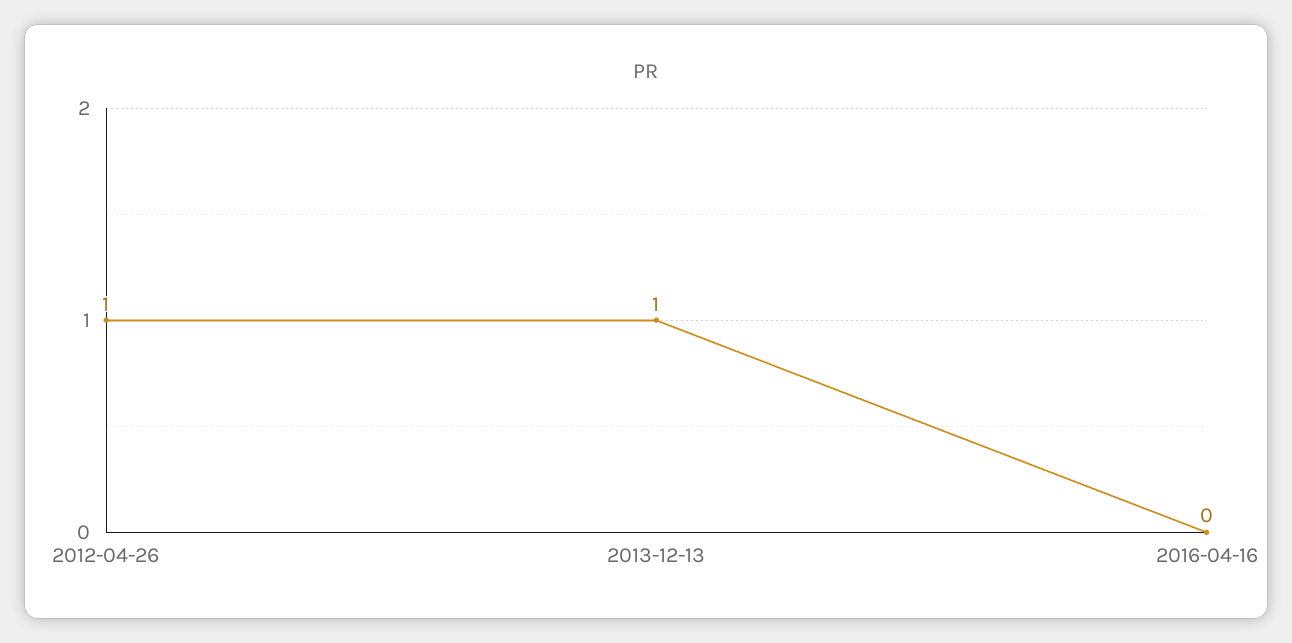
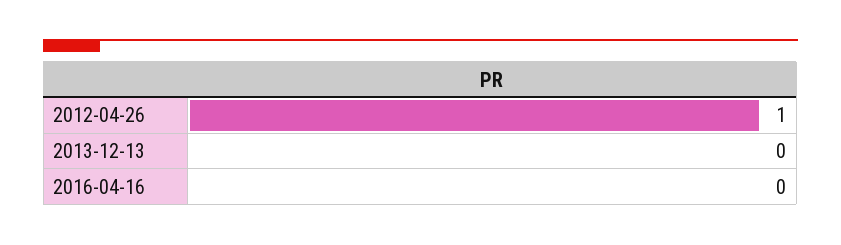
  {
    "2012-04-26": 1,
-   "2013-12-13": 1,
+   "2013-12-13": 0,
    "2016-04-16": 0
  }

